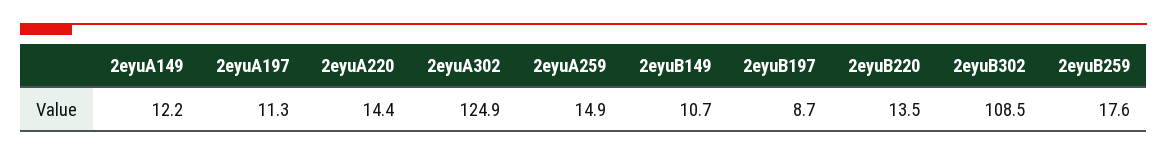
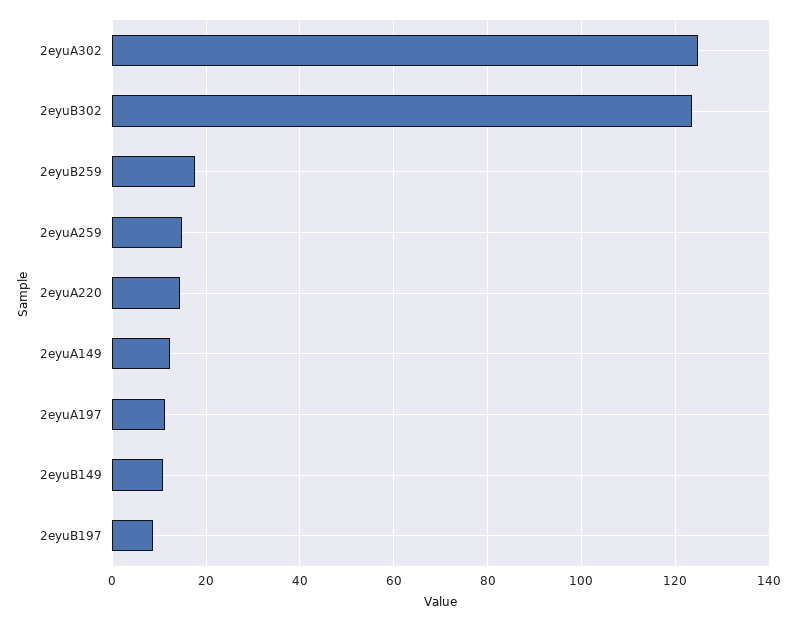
  {
    "2eyuA149": 12.2,
    "2eyuA197": 11.3,
    "2eyuA220": 14.4,
    "2eyuA302": 124.9,
    "2eyuA259": 14.9,
    "2eyuB149": 10.7,
    "2eyuB197": 8.7,
-   "2eyuB220": 13.5,
-   "2eyuB302": 108.5,
+   "2eyuB302": 124,
    "2eyuB259": 17.6
  }

